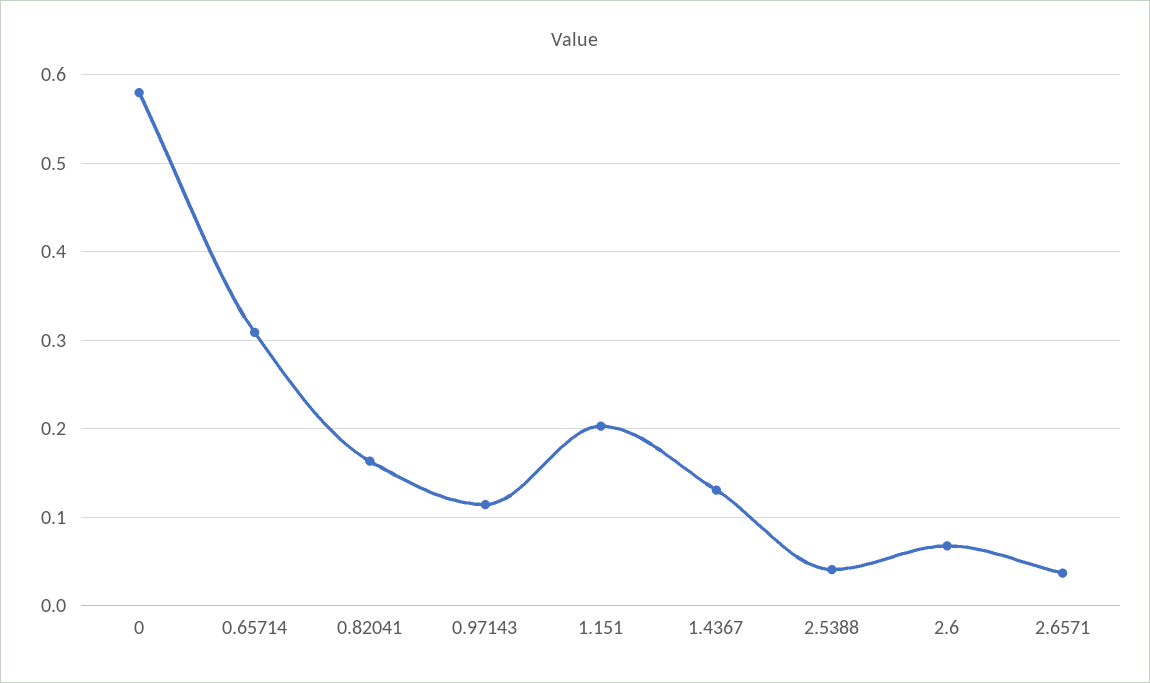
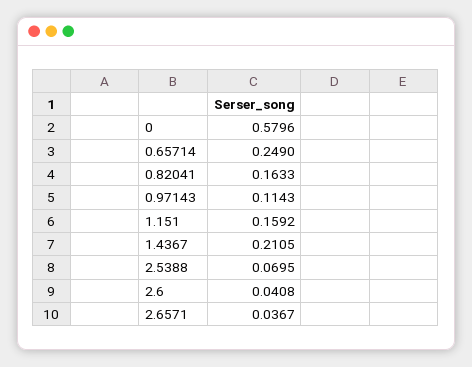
  {
    "0": 0.5796,
-   "0.65714": 0.31,
+   "0.65714": 0.249,
    "0.82041": 0.1633,
    "0.97143": 0.1143,
-   "1.151": 0.2,
+   "1.151": 0.1592,
-   "1.4367": 0.13,
+   "1.4367": 0.2105,
-   "2.5388": 0.04,
+   "2.5388": 0.0695,
-   "2.6": 0.07,
+   "2.6": 0.0408,
    "2.6571": 0.0367
  }

